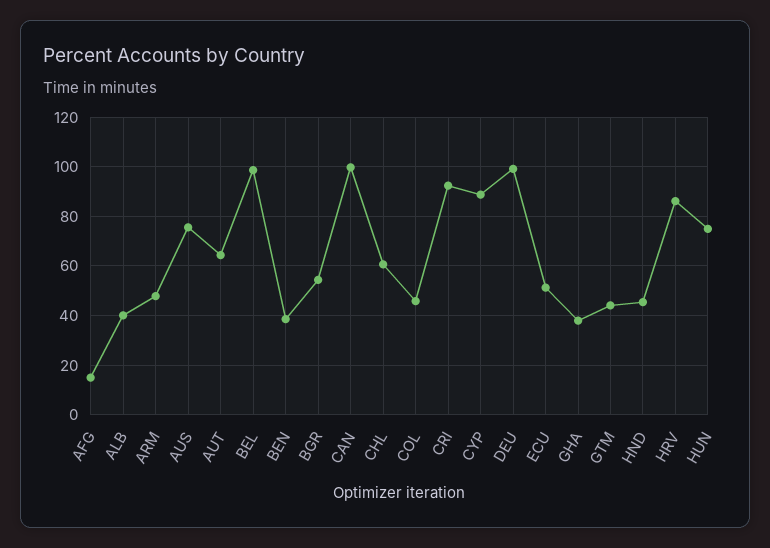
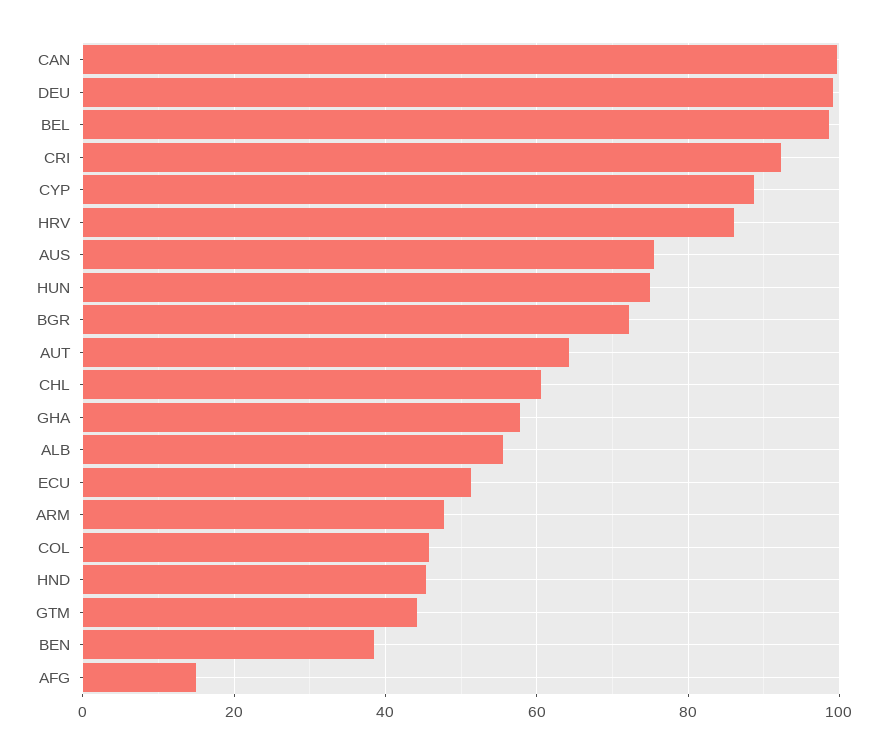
  {
    "AFG": 14,
-   "ALB": 40,
+   "ALB": 56,
    "ARM": 48,
    "AUS": 76,
    "AUT": 64,
    "BEL": 98,
    "BEN": 38,
-   "BGR": 55,
+   "BGR": 72,
    "CAN": 100,
    "CHL": 60,
    "COL": 46,
    "CRI": 92,
    "CYP": 88,
    "DEU": 100,
    "ECU": 52,
-   "GHA": 37.5,
+   "GHA": 58,
    "GTM": 44,
    "HND": 46,
    "HRV": 86,
    "HUN": 74
  }

